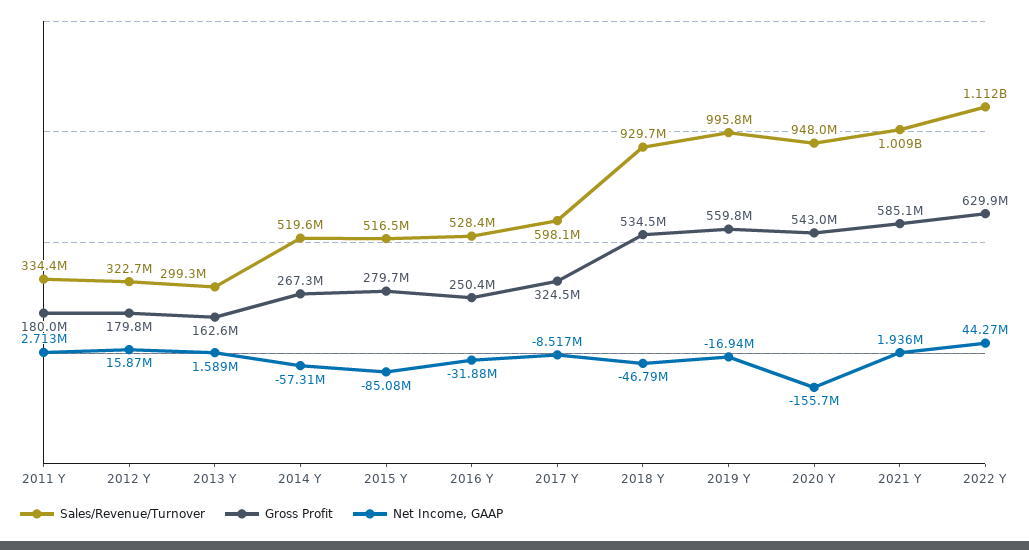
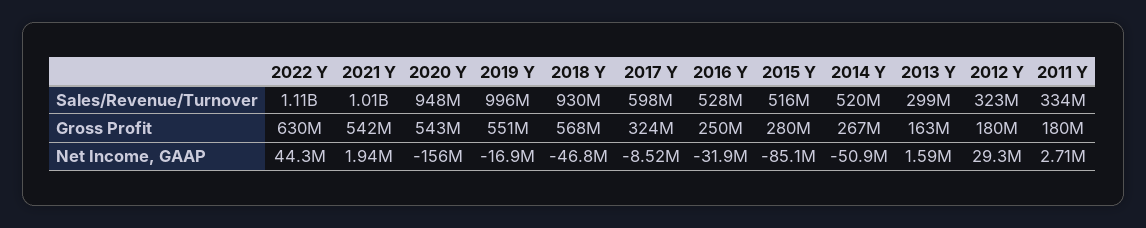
  {
    "Sales/Revenue/Turnover": {
      "2011 Y": 334400000,
      "2012 Y": 322700000,
      "2013 Y": 299300000,
      "2014 Y": 519600000,
      "2015 Y": 516500000,
      "2016 Y": 528400000,
      "2017 Y": 598100000,
      "2018 Y": 929700000,
      "2019 Y": 995800000,
      "2020 Y": 948000000,
      "2021 Y": 1009000000,
      "2022 Y": 1112000000
    },
    "Gross Profit": {
      "2011 Y": 180000000,
      "2012 Y": 179800000,
      "2013 Y": 162600000,
      "2014 Y": 267300000,
      "2015 Y": 279700000,
      "2016 Y": 250400000,
      "2017 Y": 324500000,
-     "2018 Y": 534500000,
+     "2018 Y": 568000000,
-     "2019 Y": 559800000,
+     "2019 Y": 551000000,
      "2020 Y": 543000000,
-     "2021 Y": 585100000,
+     "2021 Y": 542000000,
      "2022 Y": 629900000
    },
    "Net Income, GAAP": {
      "2011 Y": 2713000,
-     "2012 Y": 15870000,
+     "2012 Y": 29300000,
      "2013 Y": 1589000,
-     "2014 Y": -57310000,
+     "2014 Y": -50900000,
      "2015 Y": -85080000,
      "2016 Y": -31880000,
      "2017 Y": -8517000,
      "2018 Y": -46790000,
      "2019 Y": -16940000,
      "2020 Y": -155700000,
      "2021 Y": 1936000,
      "2022 Y": 44270000
    }
  }

